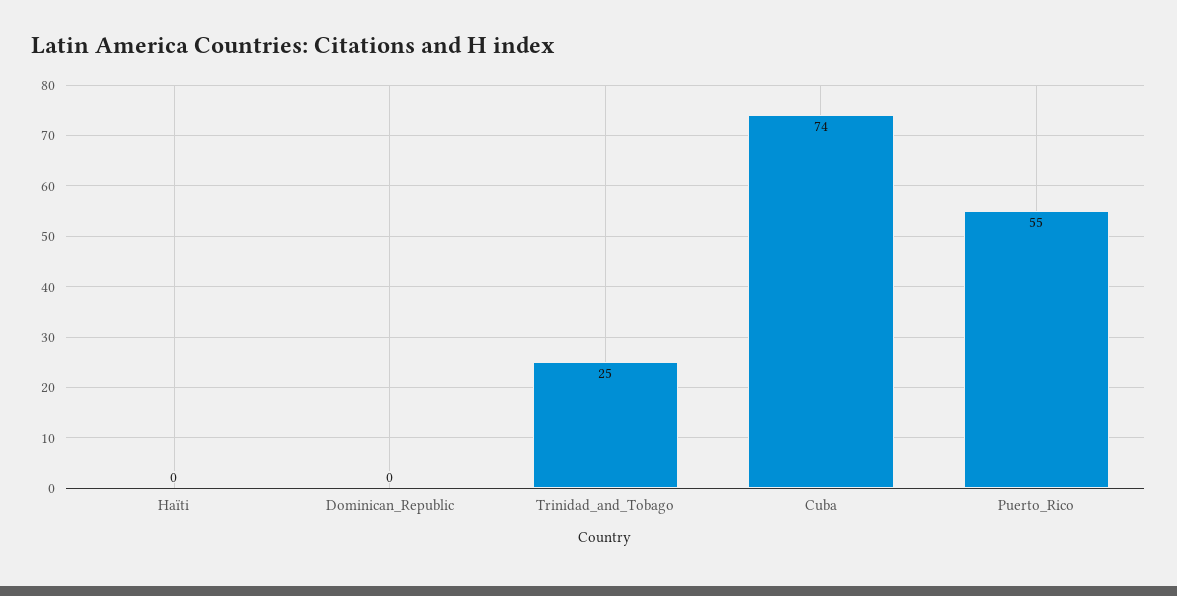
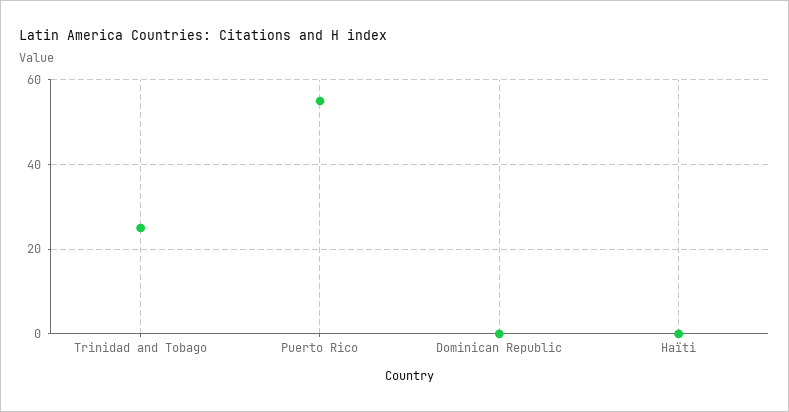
  {
    "Haïti": 0,
    "Dominican_Republic": 0,
    "Trinidad_and_Tobago": 25,
-   "Cuba": 74,
    "Puerto_Rico": 55
  }

